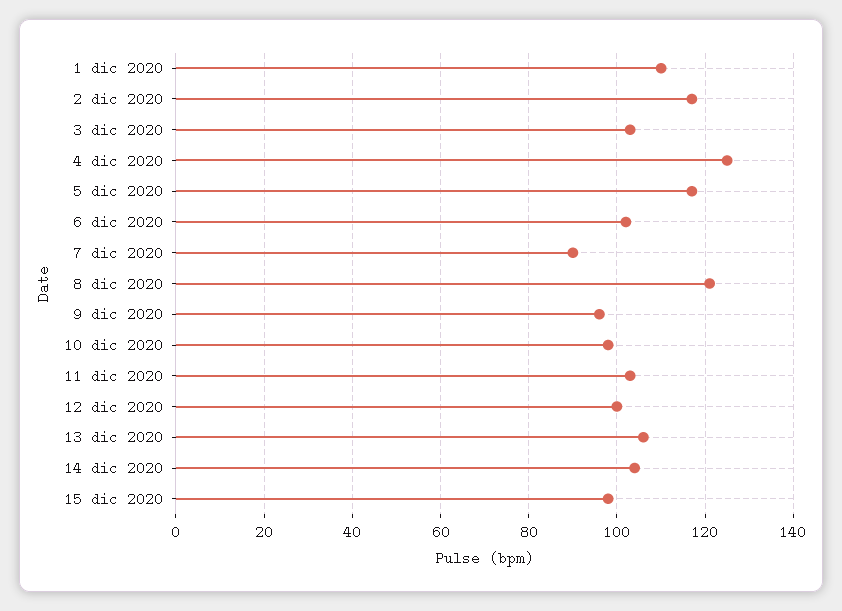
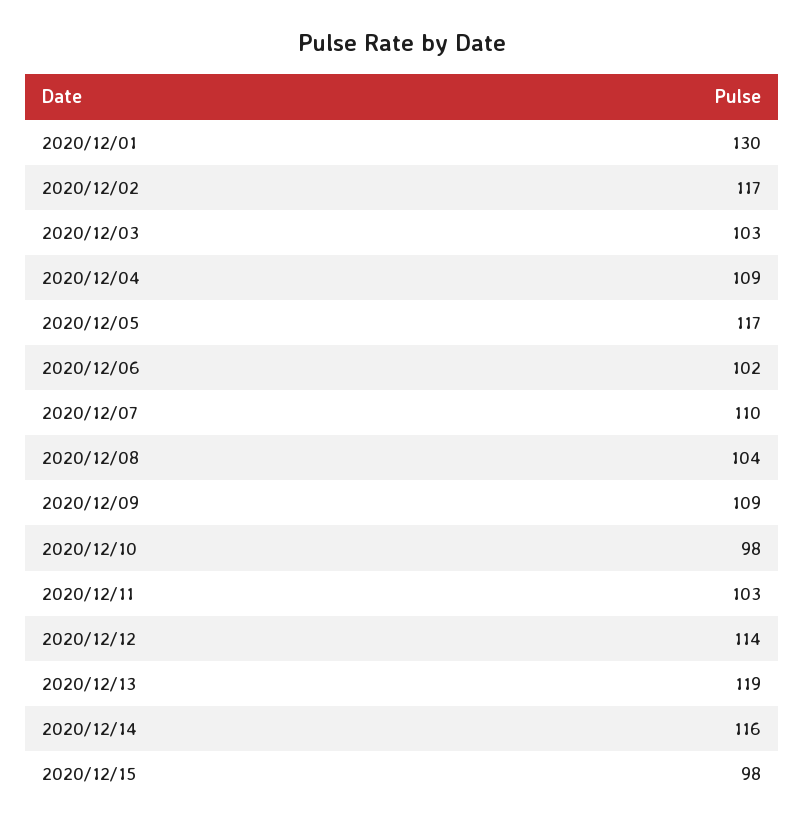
  {
-   "1 dic 2020": 110,
+   "1 dic 2020": 130,
    "2 dic 2020": 117,
    "3 dic 2020": 103,
-   "4 dic 2020": 125,
+   "4 dic 2020": 109,
    "5 dic 2020": 117,
    "6 dic 2020": 102,
-   "7 dic 2020": 90,
+   "7 dic 2020": 110,
-   "8 dic 2020": 120,
+   "8 dic 2020": 104,
-   "9 dic 2020": 95,
+   "9 dic 2020": 109,
    "10 dic 2020": 98,
    "11 dic 2020": 103,
-   "12 dic 2020": 100,
+   "12 dic 2020": 114,
-   "13 dic 2020": 105,
+   "13 dic 2020": 119,
-   "14 dic 2020": 105,
+   "14 dic 2020": 116,
    "15 dic 2020": 98
  }

